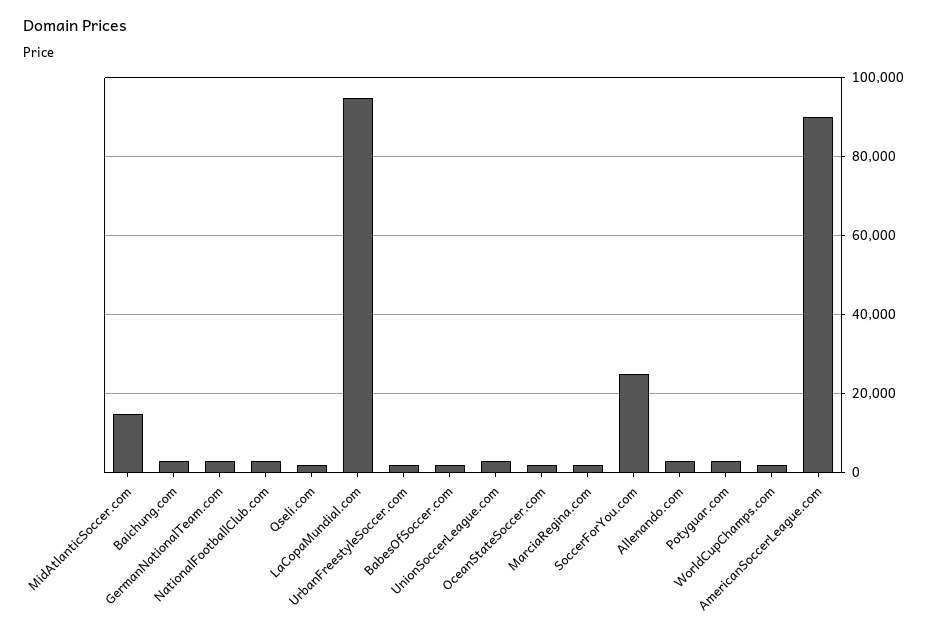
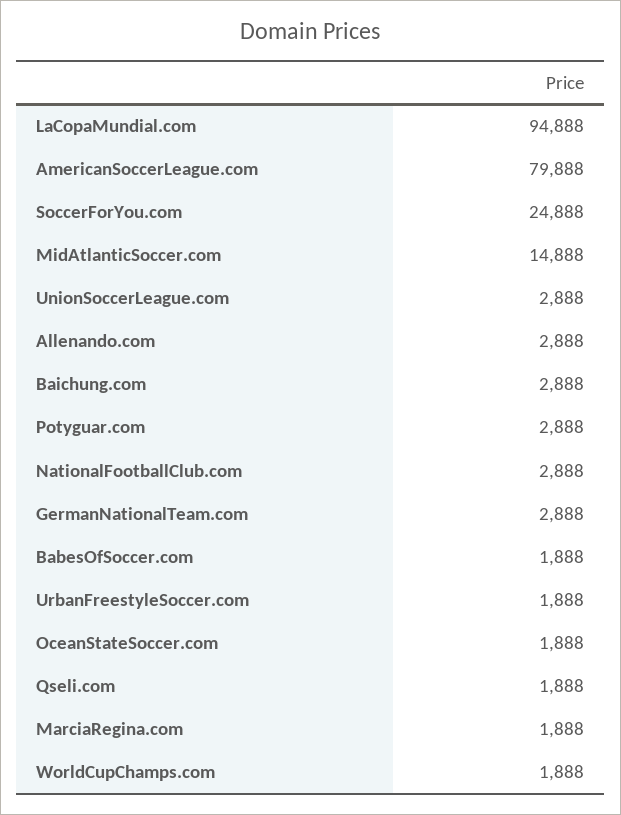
  {
    "MidAtlanticSoccer.com": 14888,
    "Baichung.com": 2888,
    "GermanNationalTeam.com": 2888,
    "NationalFootballClub.com": 2888,
    "Qseli.com": 1888,
    "LaCopaMundial.com": 94888,
    "UrbanFreestyleSoccer.com": 1888,
    "BabesOfSoccer.com": 1888,
    "UnionSoccerLeague.com": 2888,
    "OceanStateSoccer.com": 1888,
    "MarciaRegina.com": 1888,
    "SoccerForYou.com": 24888,
    "Allenando.com": 2888,
    "Potyguar.com": 2888,
    "WorldCupChamps.com": 1888,
-   "AmericanSoccerLeague.com": 90000
+   "AmericanSoccerLeague.com": 79888
  }

